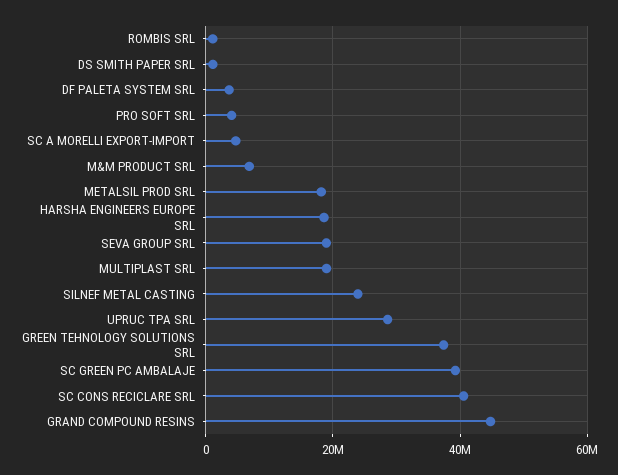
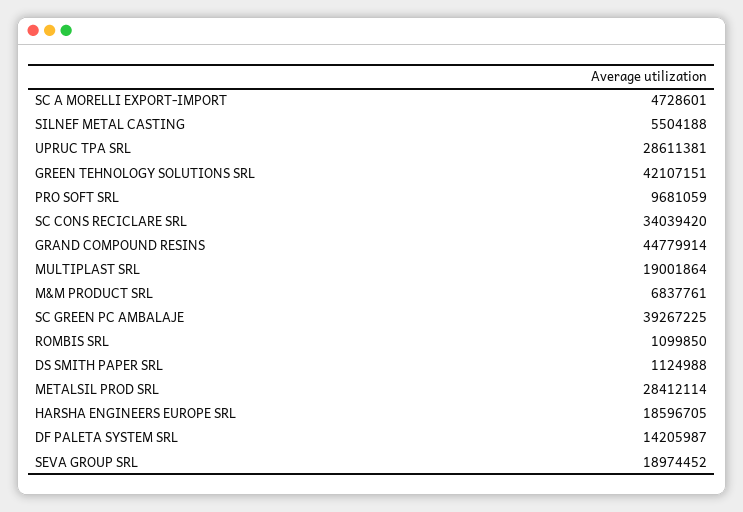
  {
    "ROMBIS SRL": 1099850,
    "DS SMITH PAPER SRL": 1124988,
-   "DF PALETA SYSTEM SRL": 4000000,
+   "DF PALETA SYSTEM SRL": 14205987,
-   "PRO SOFT SRL": 4000000,
+   "PRO SOFT SRL": 9681059,
    "SC A MORELLI EXPORT-IMPORT": 4728601,
    "M&M PRODUCT SRL": 6837761,
-   "METALSIL PROD SRL": 18000000,
+   "METALSIL PROD SRL": 28412114,
    "HARSHA ENGINEERS EUROPE SRL": 18596705,
    "SEVA GROUP SRL": 18974452,
    "MULTIPLAST SRL": 19001864,
-   "SILNEF METAL CASTING": 24000000,
+   "SILNEF METAL CASTING": 5504188,
    "UPRUC TPA SRL": 28611381,
-   "GREEN TEHNOLOGY SOLUTIONS SRL": 38000000,
+   "GREEN TEHNOLOGY SOLUTIONS SRL": 42107151,
    "SC GREEN PC AMBALAJE": 39267225,
-   "SC CONS RECICLARE SRL": 40000000,
+   "SC CONS RECICLARE SRL": 34039420,
    "GRAND COMPOUND RESINS": 44779914
  }

